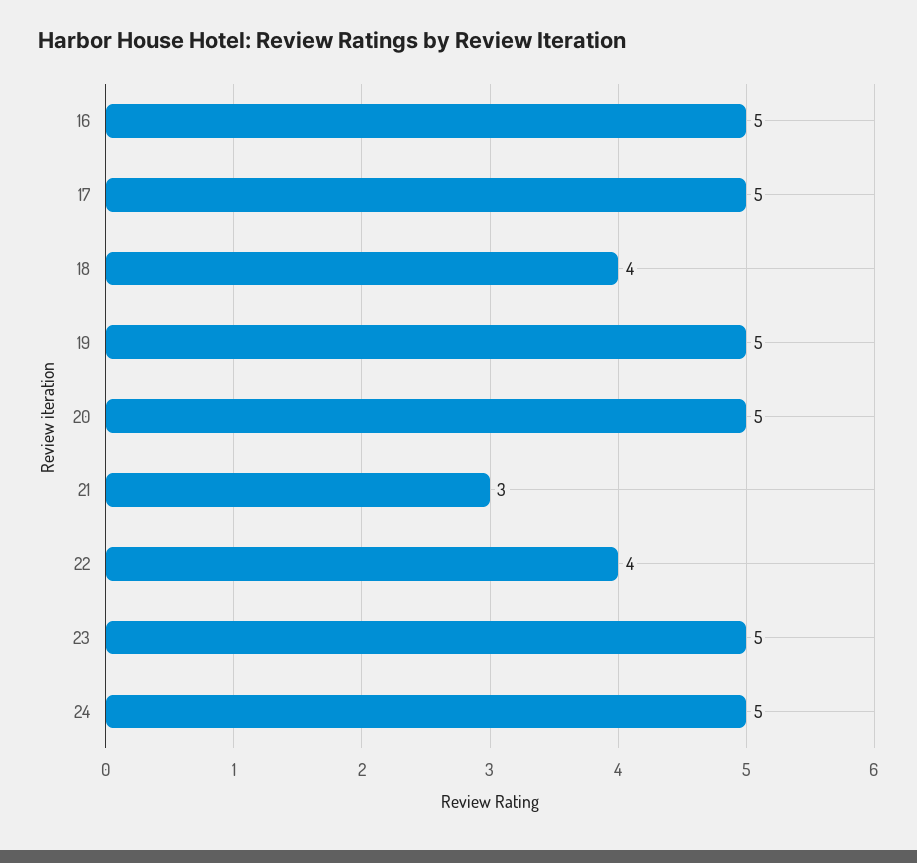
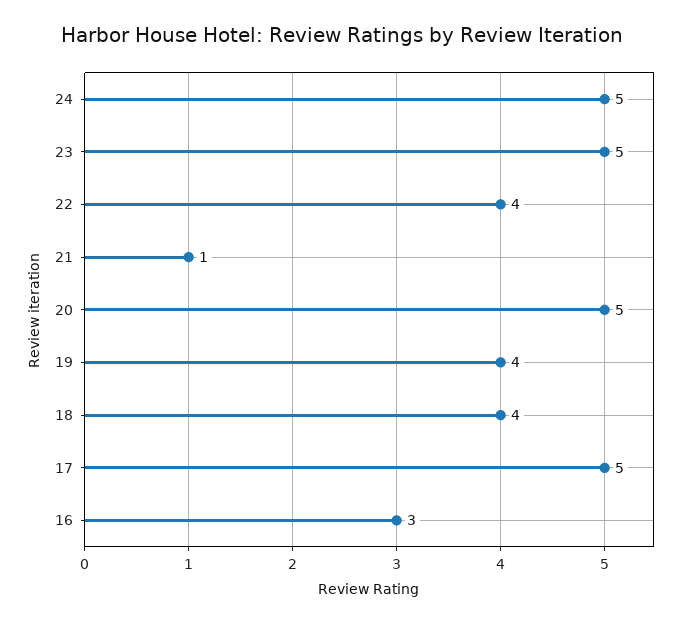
  {
-   "16": 5,
+   "16": 3,
    "17": 5,
    "18": 4,
-   "19": 5,
+   "19": 4,
    "20": 5,
-   "21": 3,
+   "21": 1,
    "22": 4,
    "23": 5,
    "24": 5
  }

